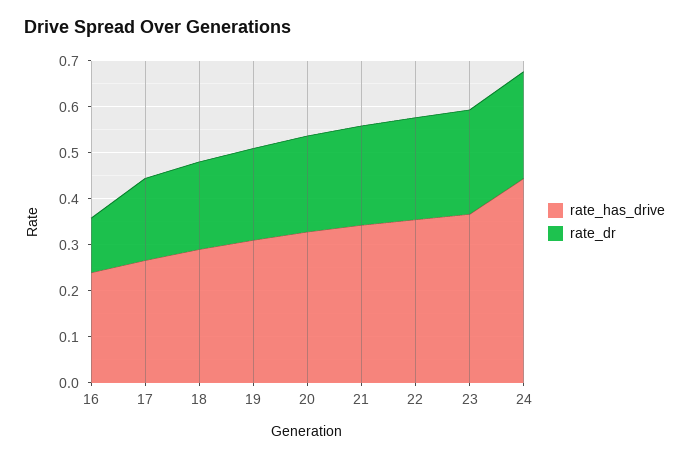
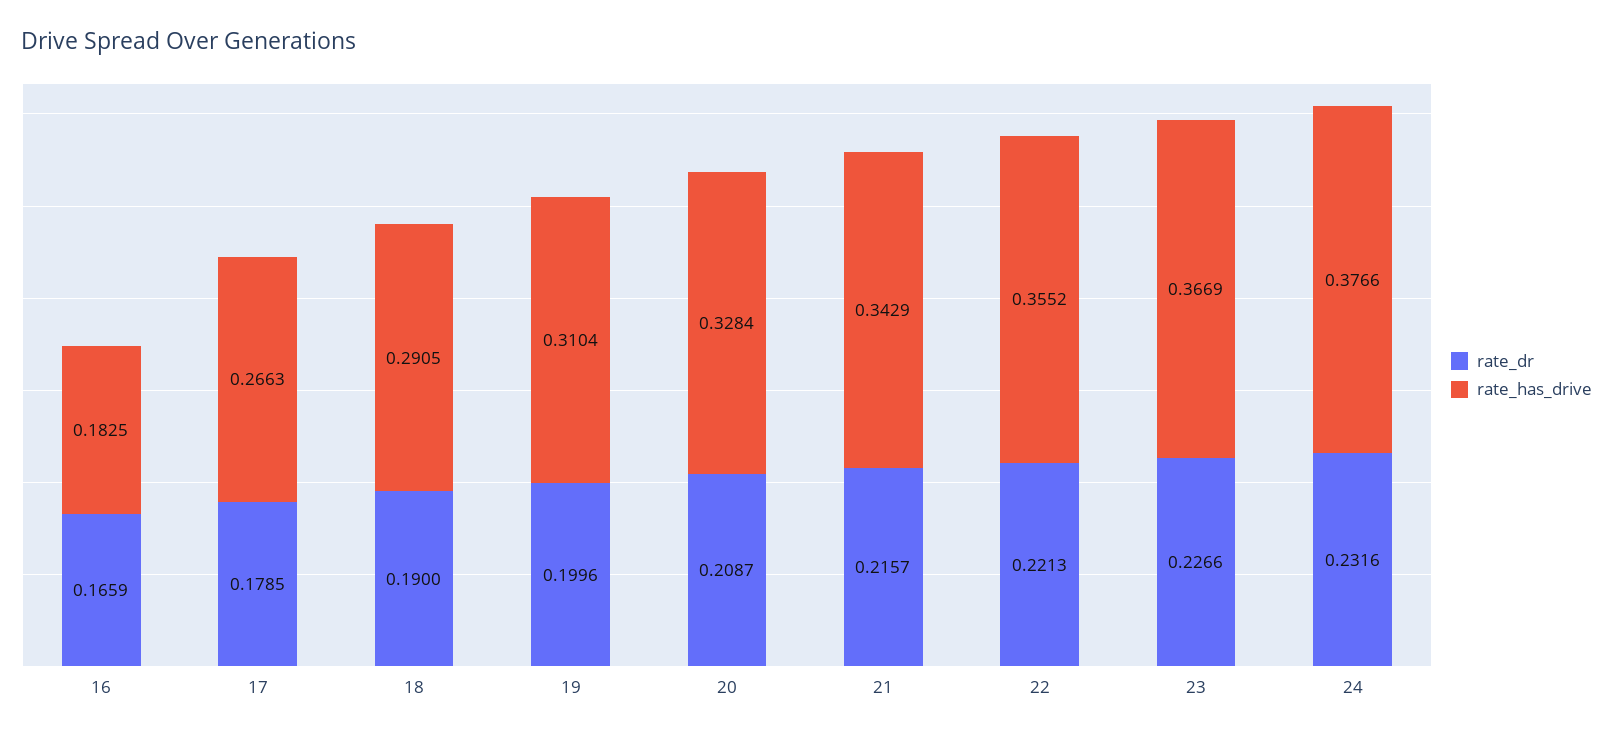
  {
    "rate_has_drive": {
-     "16": 0.24,
+     "16": 0.1825,
      "17": 0.2663,
      "18": 0.2905,
      "19": 0.3104,
      "20": 0.3284,
      "21": 0.3429,
      "22": 0.3552,
      "23": 0.3669,
-     "24": 0.44
+     "24": 0.3766
    },
    "rate_dr": {
-     "16": 0.12,
+     "16": 0.1659,
      "17": 0.1785,
      "18": 0.19,
      "19": 0.1996,
      "20": 0.2087,
      "21": 0.2157,
      "22": 0.2213,
      "23": 0.2266,
      "24": 0.2316
    }
  }

